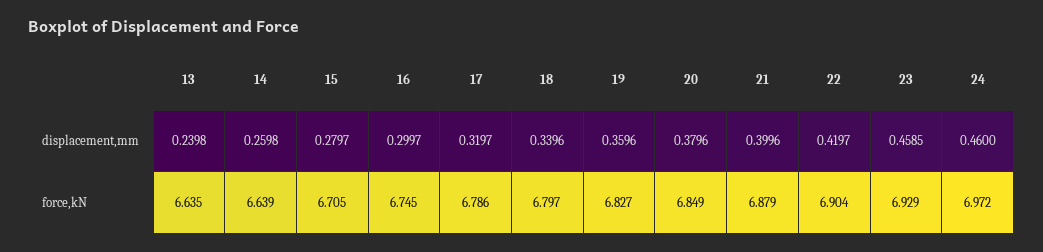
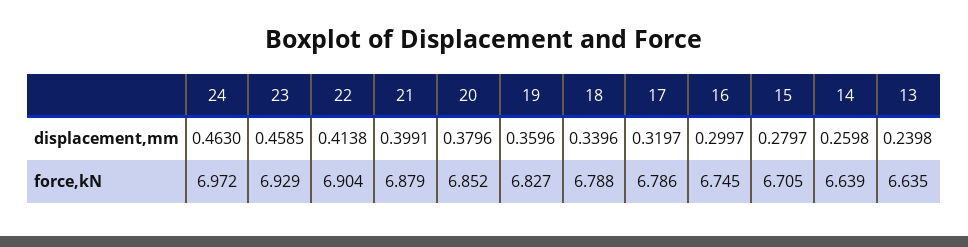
  {
    "13": {
      "displacement,mm": 0.2398,
      "force,kN": 6.635
    },
    "14": {
      "displacement,mm": 0.2598,
      "force,kN": 6.639
    },
    "15": {
      "displacement,mm": 0.2797,
      "force,kN": 6.705
    },
    "16": {
      "displacement,mm": 0.2997,
      "force,kN": 6.745
    },
    "17": {
      "displacement,mm": 0.3197,
      "force,kN": 6.786
    },
    "18": {
      "displacement,mm": 0.3396,
-     "force,kN": 6.797
+     "force,kN": 6.788
    },
    "19": {
      "displacement,mm": 0.3596,
      "force,kN": 6.827
    },
    "20": {
      "displacement,mm": 0.3796,
-     "force,kN": 6.849
+     "force,kN": 6.852
    },
    "21": {
-     "displacement,mm": 0.3996,
+     "displacement,mm": 0.3991,
      "force,kN": 6.879
    },
    "22": {
-     "displacement,mm": 0.4197,
+     "displacement,mm": 0.4138,
      "force,kN": 6.904
    },
    "23": {
      "displacement,mm": 0.4585,
      "force,kN": 6.929
    },
    "24": {
-     "displacement,mm": 0.46,
+     "displacement,mm": 0.463,
      "force,kN": 6.972
    }
  }

